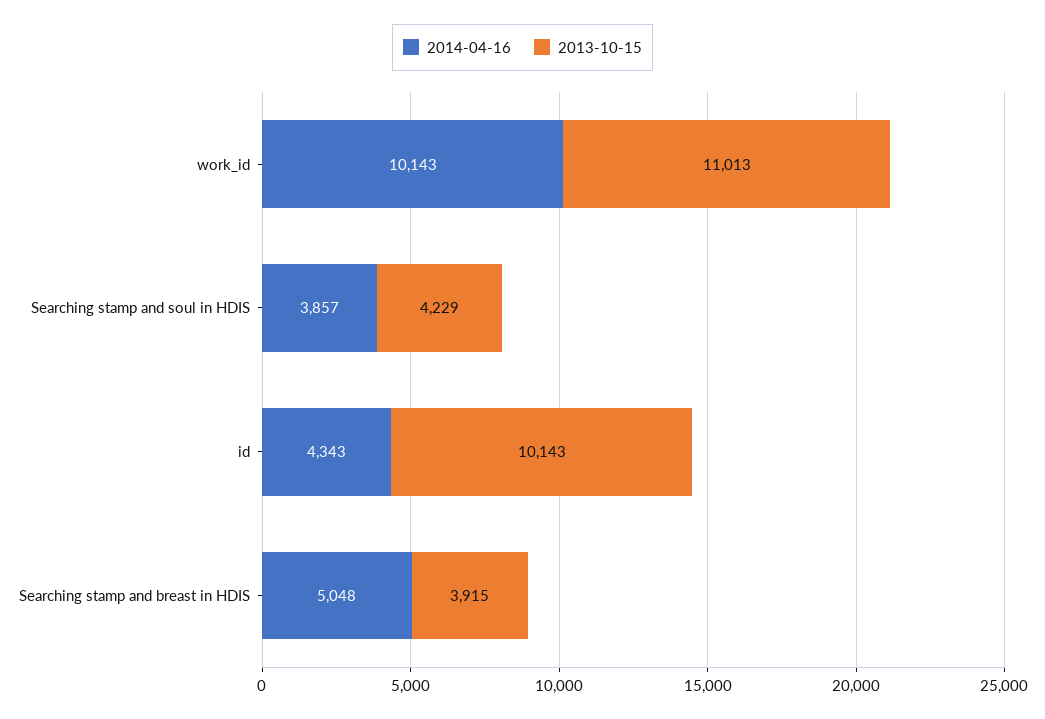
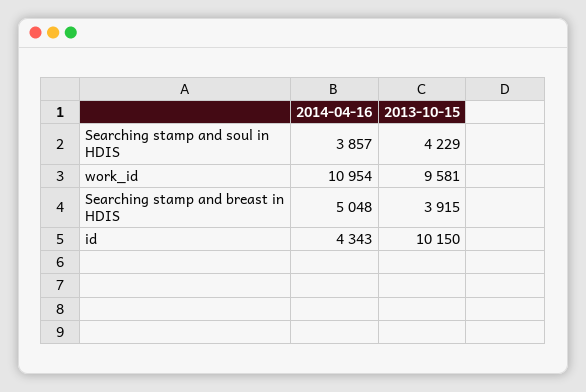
  {
    "2014-04-16": {
-     "work_id": 10143,
+     "work_id": 10954,
      "Searching stamp and soul in HDIS": 3857,
      "id": 4343,
      "Searching stamp and breast in HDIS": 5048
    },
    "2013-10-15": {
-     "work_id": 11013,
+     "work_id": 9581,
      "Searching stamp and soul in HDIS": 4229,
-     "id": 10143,
+     "id": 10150,
      "Searching stamp and breast in HDIS": 3915
    }
  }

